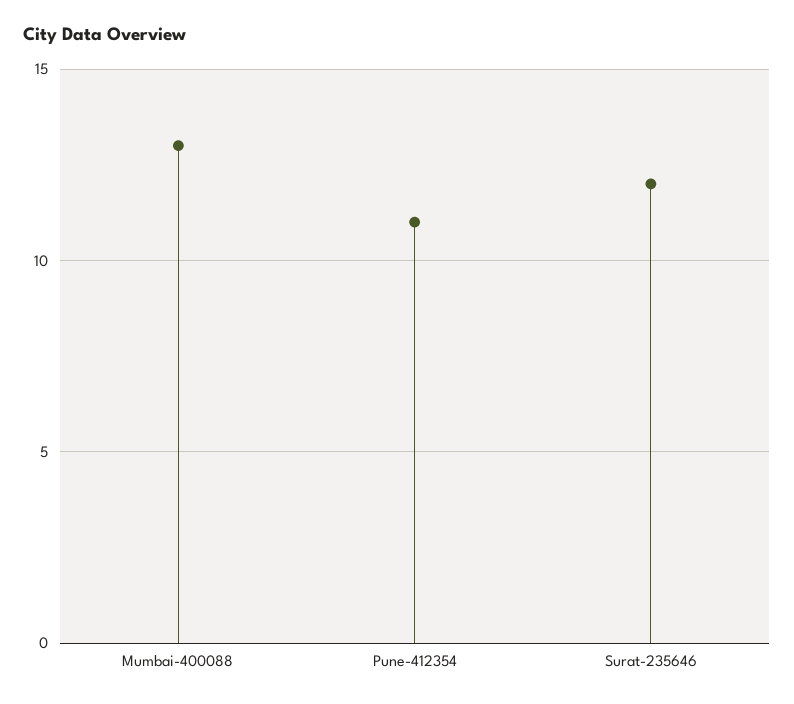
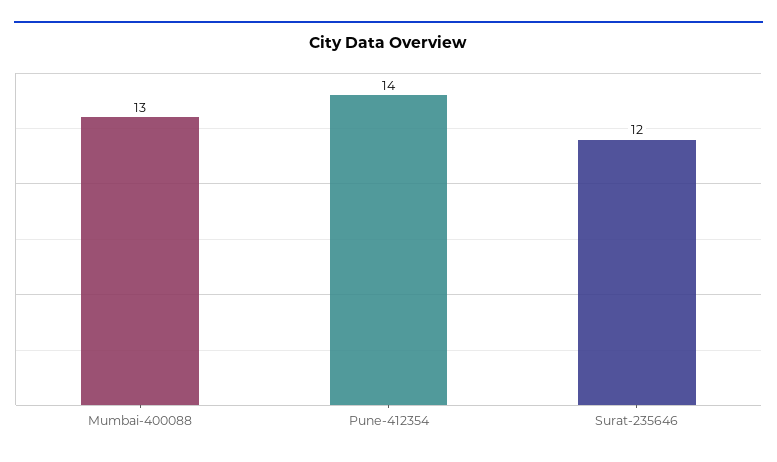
  {
    "Mumbai-400088": 13,
-   "Pune-412354": 11,
+   "Pune-412354": 14,
    "Surat-235646": 12
  }

